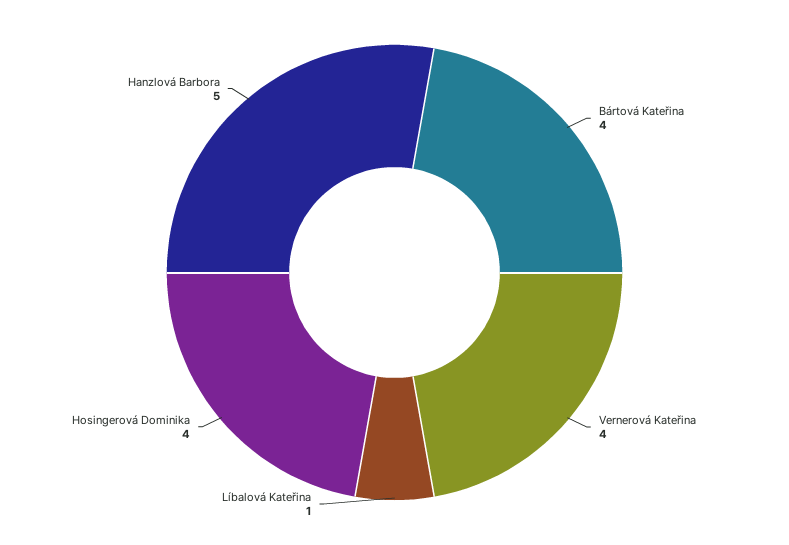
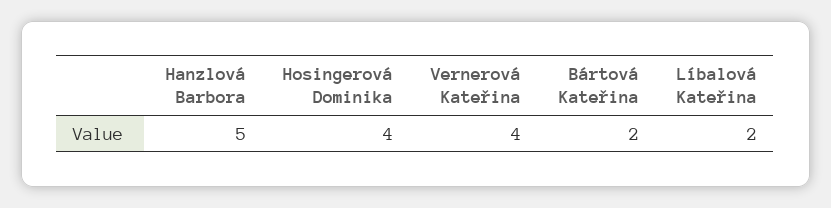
  {
-   "Bártová Kateřina": 4,
+   "Bártová Kateřina": 2,
    "Vernerová Kateřina": 4,
-   "Líbalová Kateřina": 1,
+   "Líbalová Kateřina": 2,
    "Hosingerová Dominika": 4,
    "Hanzlová Barbora": 5
  }

